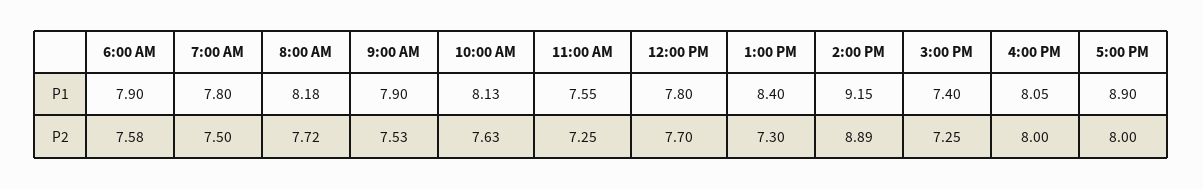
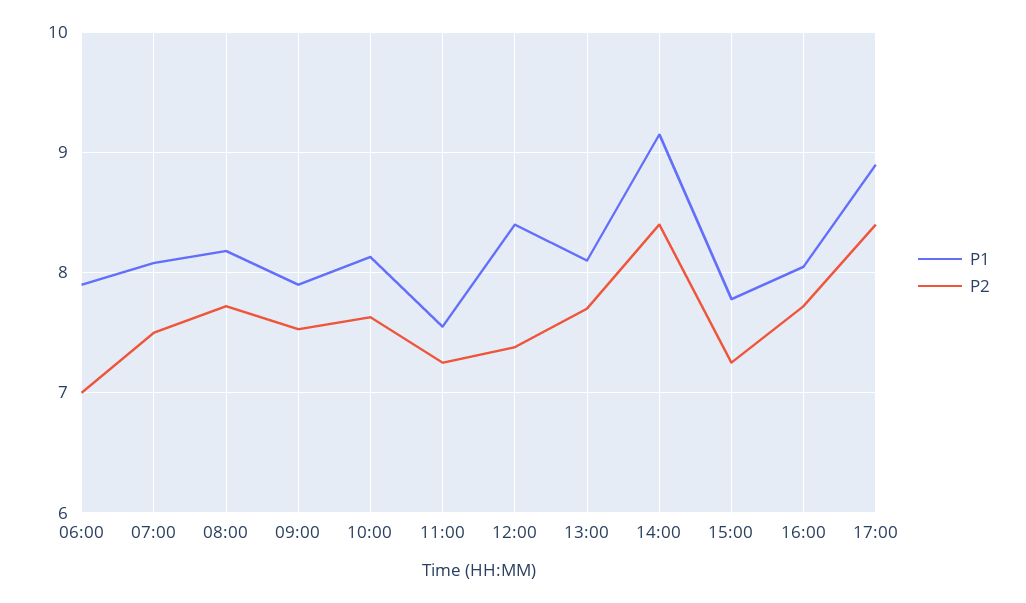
  {
    "P1": {
      "6:00 AM": 7.9,
-     "7:00 AM": 7.8,
+     "7:00 AM": 8.1,
      "8:00 AM": 8.18,
      "9:00 AM": 7.9,
      "10:00 AM": 8.13,
      "11:00 AM": 7.55,
-     "12:00 PM": 7.8,
+     "12:00 PM": 8.4,
-     "1:00 PM": 8.4,
+     "1:00 PM": 8.1,
      "2:00 PM": 9.15,
-     "3:00 PM": 7.4,
+     "3:00 PM": 7.8,
      "4:00 PM": 8.05,
      "5:00 PM": 8.9
    },
    "P2": {
-     "6:00 AM": 7.58,
+     "6:00 AM": 7,
      "7:00 AM": 7.5,
      "8:00 AM": 7.72,
      "9:00 AM": 7.53,
      "10:00 AM": 7.63,
      "11:00 AM": 7.25,
-     "12:00 PM": 7.7,
+     "12:00 PM": 7.4,
-     "1:00 PM": 7.3,
+     "1:00 PM": 7.7,
-     "2:00 PM": 8.89,
+     "2:00 PM": 8.4,
      "3:00 PM": 7.25,
-     "4:00 PM": 8,
+     "4:00 PM": 7.7,
-     "5:00 PM": 8
+     "5:00 PM": 8.4
    }
  }

